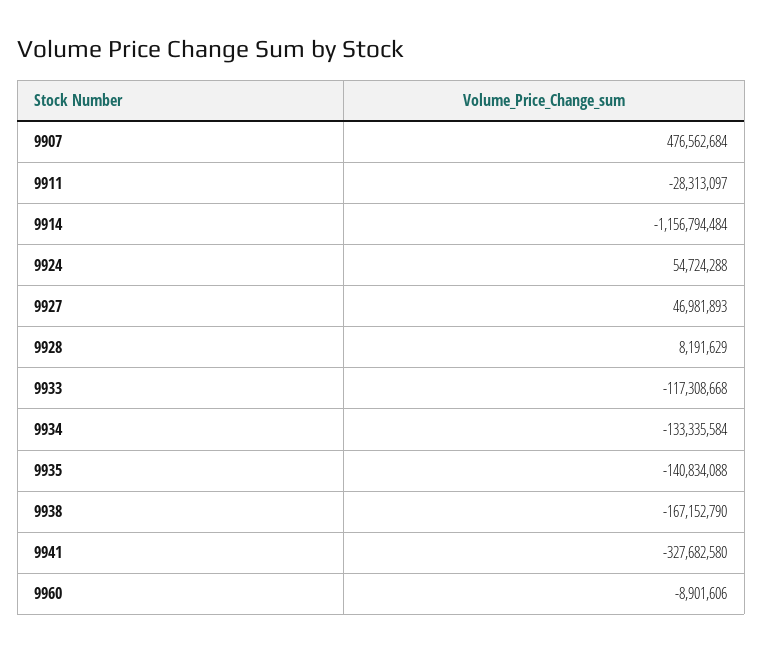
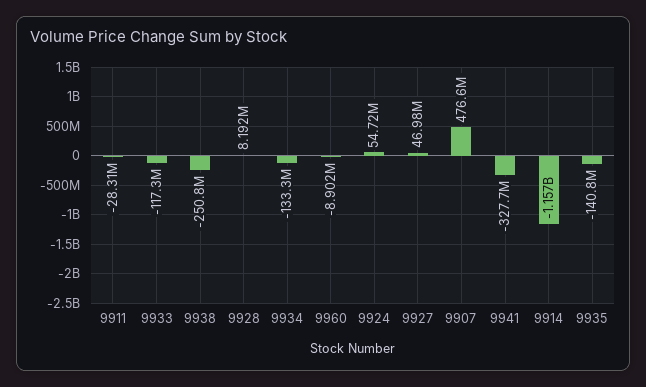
  {
    "9907": 476562684,
    "9911": -28313097,
    "9914": -1156794484,
    "9924": 54724288,
    "9927": 46981893,
    "9928": 8191629,
    "9933": -117308668,
    "9934": -133335584,
    "9935": -140834088,
-   "9938": -167152790,
+   "9938": -250800000,
    "9941": -327682580,
    "9960": -8901606
  }

